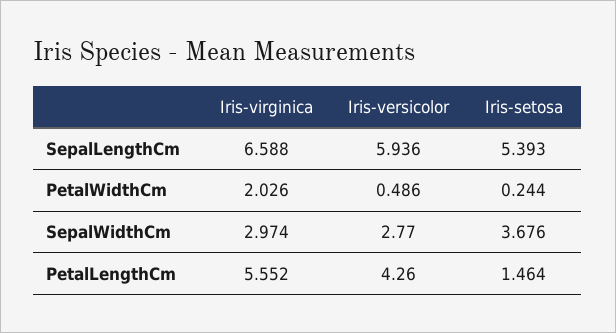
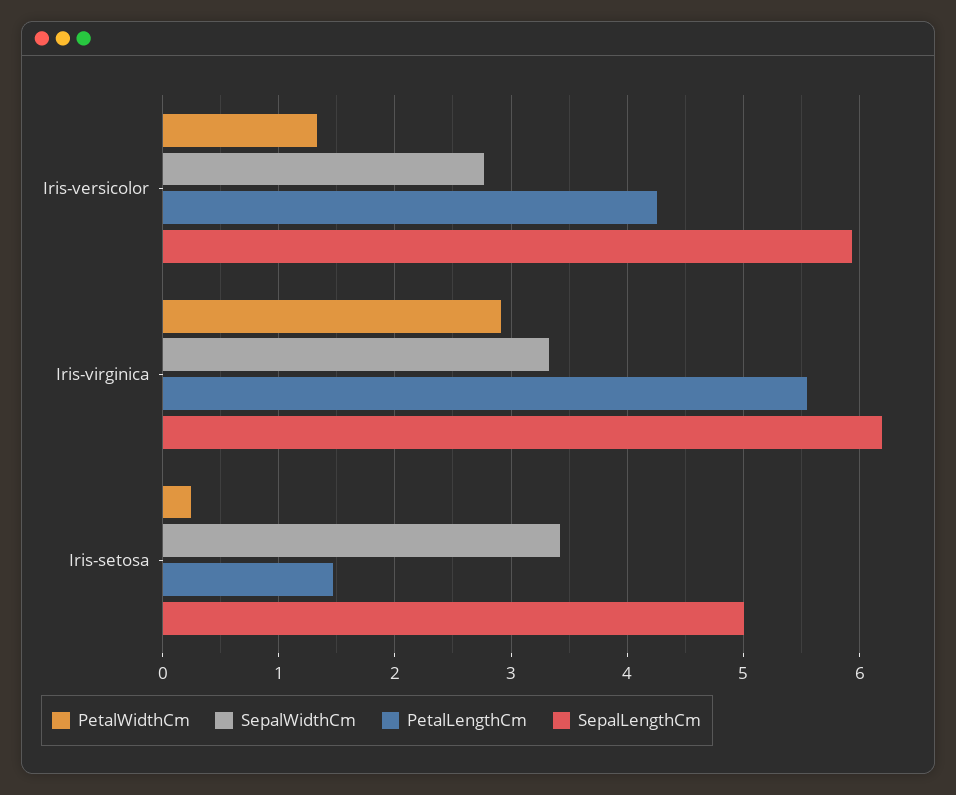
  {
    "SepalLengthCm": {
-     "Iris-virginica": 6.588,
+     "Iris-virginica": 6.2,
      "Iris-versicolor": 5.936,
-     "Iris-setosa": 5.393
+     "Iris-setosa": 5
    },
    "PetalWidthCm": {
-     "Iris-virginica": 2.026,
+     "Iris-virginica": 2.9,
-     "Iris-versicolor": 0.486,
+     "Iris-versicolor": 1.3,
      "Iris-setosa": 0.244
    },
    "SepalWidthCm": {
-     "Iris-virginica": 2.974,
+     "Iris-virginica": 3.3,
      "Iris-versicolor": 2.77,
-     "Iris-setosa": 3.676
+     "Iris-setosa": 3.4
    },
    "PetalLengthCm": {
      "Iris-virginica": 5.552,
      "Iris-versicolor": 4.26,
      "Iris-setosa": 1.464
    }
  }

